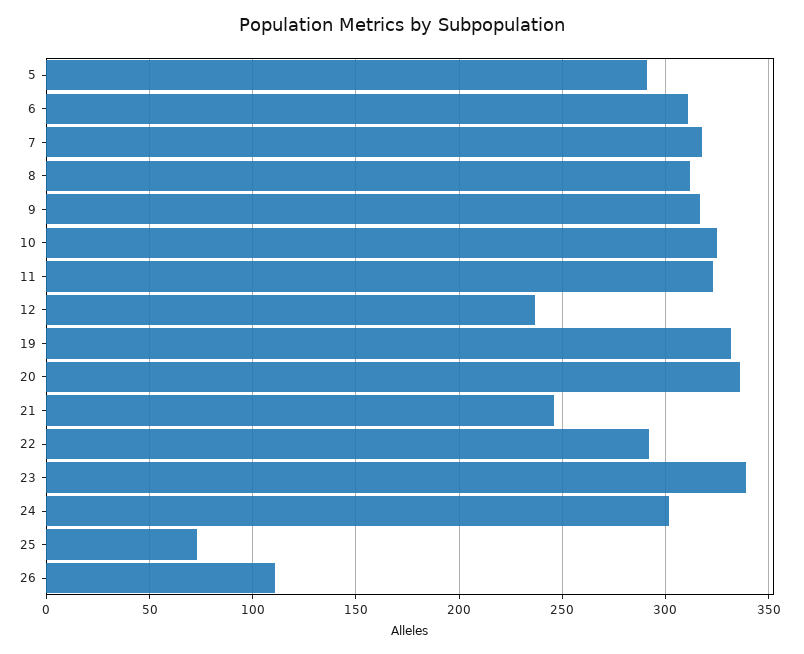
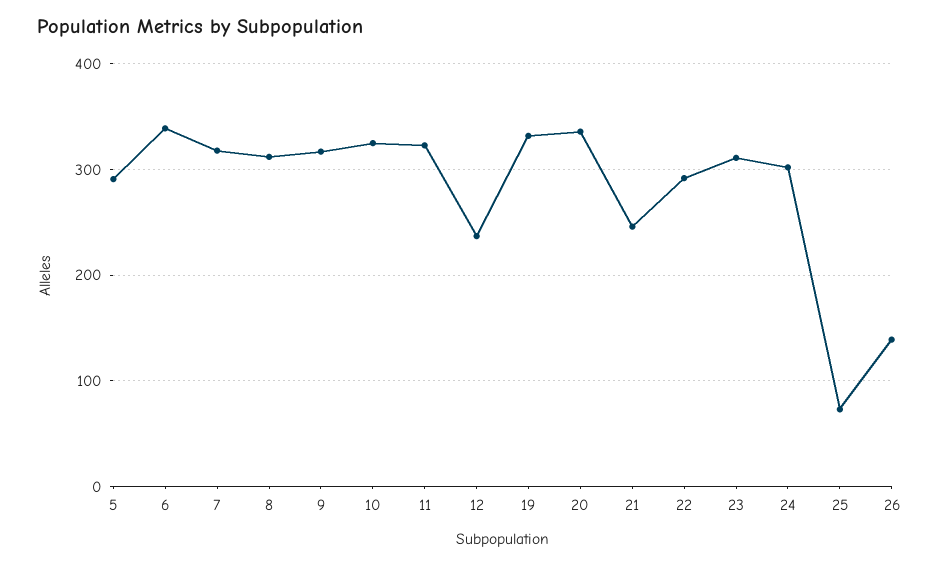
  {
    "5": 290,
-   "6": 310,
+   "6": 340,
    "7": 320,
    "8": 310,
    "9": 315,
    "10": 325,
    "11": 325,
    "12": 235,
    "19": 330,
    "20": 335,
    "21": 245,
    "22": 290,
-   "23": 340,
+   "23": 310,
    "24": 300,
    "25": 75,
-   "26": 110
+   "26": 140
  }

